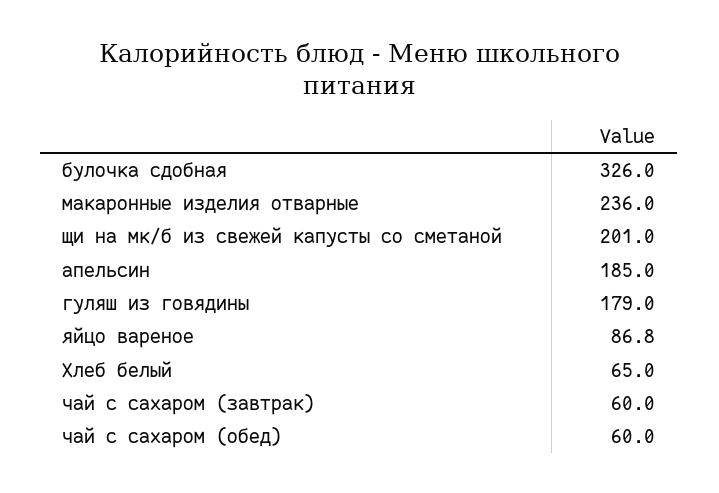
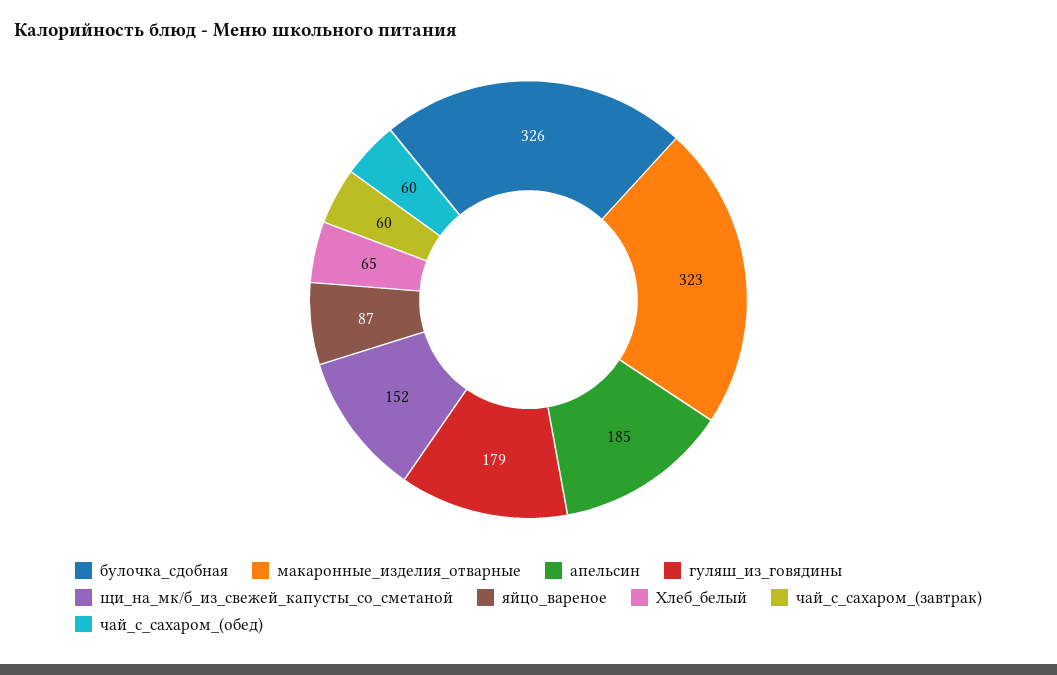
  {
    "булочка сдобная": 326,
-   "макаронные изделия отварные": 236,
+   "макаронные изделия отварные": 323,
-   "щи на мк/б из свежей капусты со сметаной": 201,
+   "щи на мк/б из свежей капусты со сметаной": 152,
    "апельсин": 185,
    "гуляш из говядины": 179,
    "яйцо вареное": 86.8,
    "Хлеб белый": 65,
    "чай с сахаром (завтрак)": 60,
    "чай с сахаром (обед)": 60
  }

